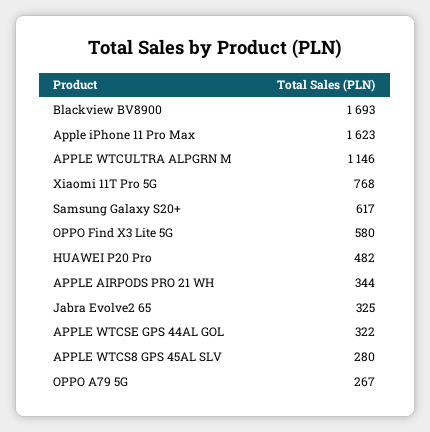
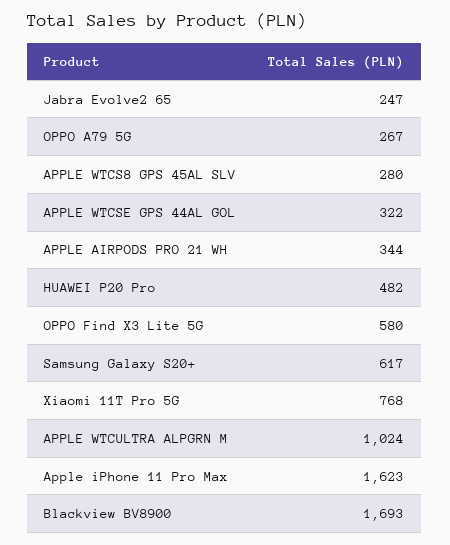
  {
    "Blackview BV8900": 1693,
    "Apple iPhone 11 Pro Max": 1623,
-   "APPLE WTCULTRA ALPGRN M": 1146,
+   "APPLE WTCULTRA ALPGRN M": 1024,
    "Xiaomi 11T Pro 5G": 768,
    "Samsung Galaxy S20+": 617,
    "OPPO Find X3 Lite 5G": 580,
    "HUAWEI P20 Pro": 482,
    "APPLE AIRPODS PRO 21 WH": 344,
-   "Jabra Evolve2 65": 325,
+   "Jabra Evolve2 65": 247,
    "APPLE WTCSE GPS 44AL GOL": 322,
    "APPLE WTCS8 GPS 45AL SLV": 280,
    "OPPO A79 5G": 267
  }

